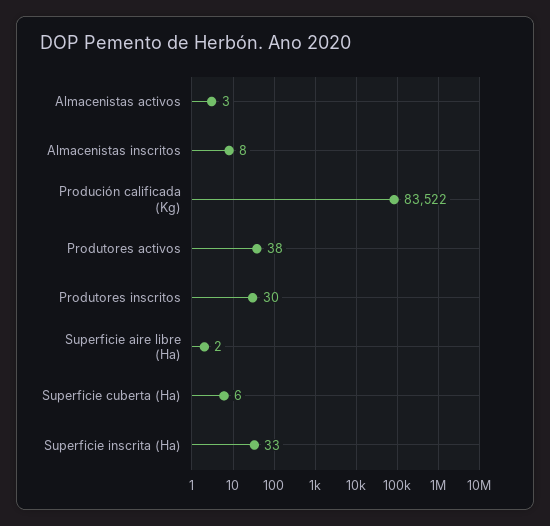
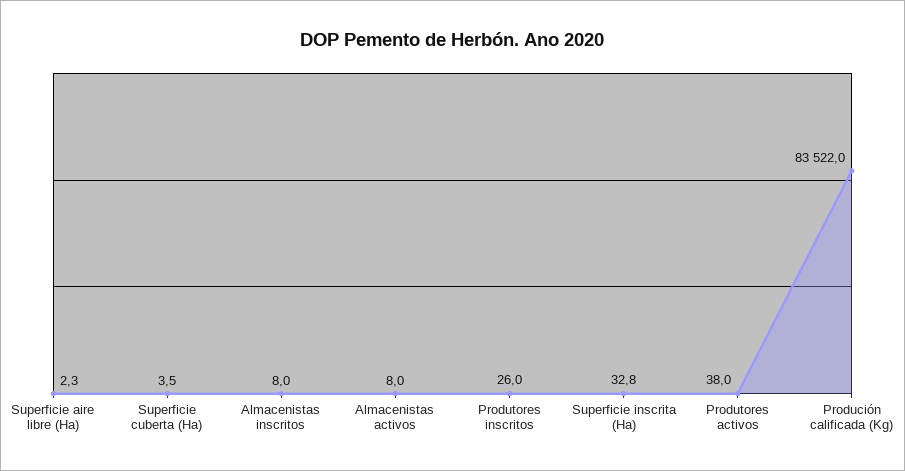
  {
-   "Almacenistas activos": 3,
+   "Almacenistas activos": 8,
    "Almacenistas inscritos": 8,
    "Produción calificada (Kg)": 83522,
    "Produtores activos": 38,
-   "Produtores inscritos": 30,
+   "Produtores inscritos": 26,
    "Superficie aire libre (Ha)": 2.3,
-   "Superficie cuberta (Ha)": 6,
+   "Superficie cuberta (Ha)": 3.5,
    "Superficie inscrita (Ha)": 32.8
  }

